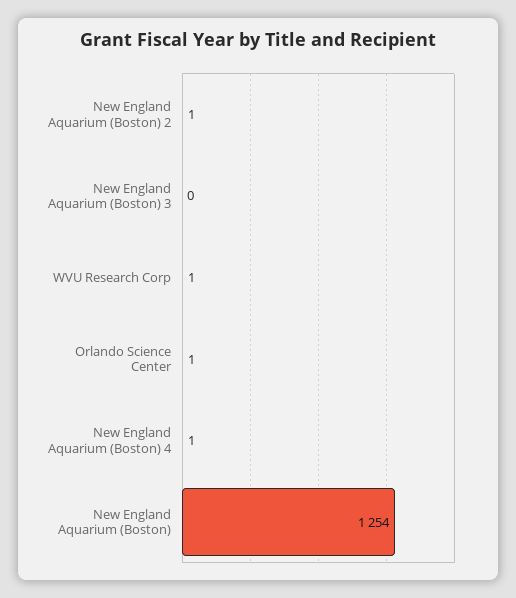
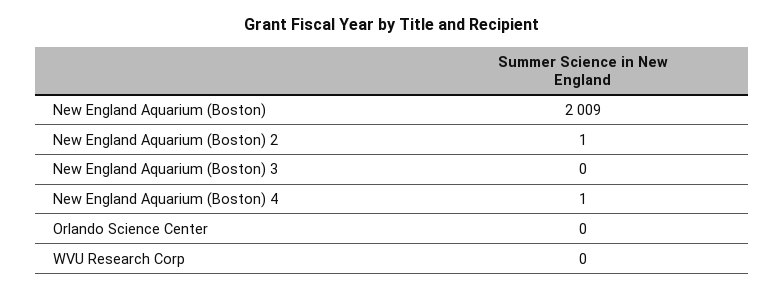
  {
    "New England Aquarium (Boston) 2": 1,
    "New England Aquarium (Boston) 3": 0,
-   "WVU Research Corp": 1,
+   "WVU Research Corp": 0,
-   "Orlando Science Center": 1,
+   "Orlando Science Center": 0,
    "New England Aquarium (Boston) 4": 1,
-   "New England Aquarium (Boston)": 1254
+   "New England Aquarium (Boston)": 2009
  }

